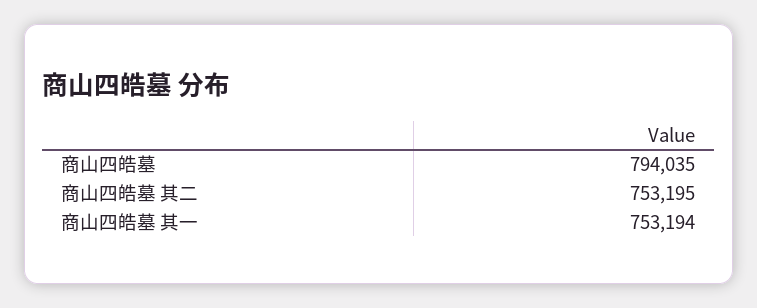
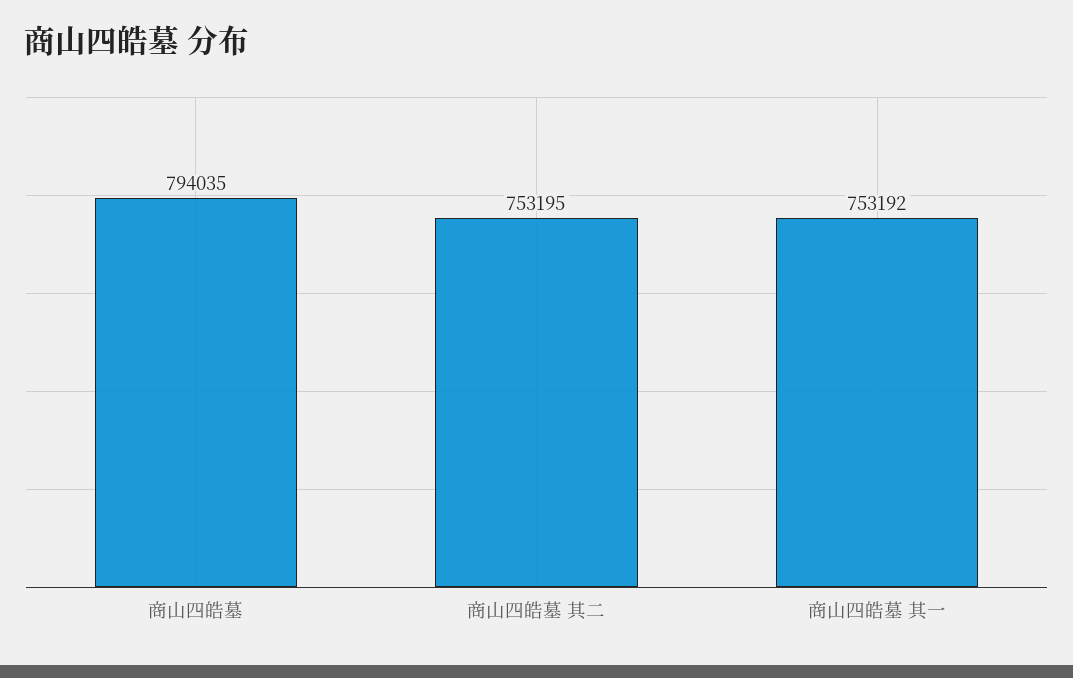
  {
    "商山四皓墓": 794035,
    "商山四皓墓 其二": 753195,
-   "商山四皓墓 其一": 753194
+   "商山四皓墓 其一": 753192
  }

